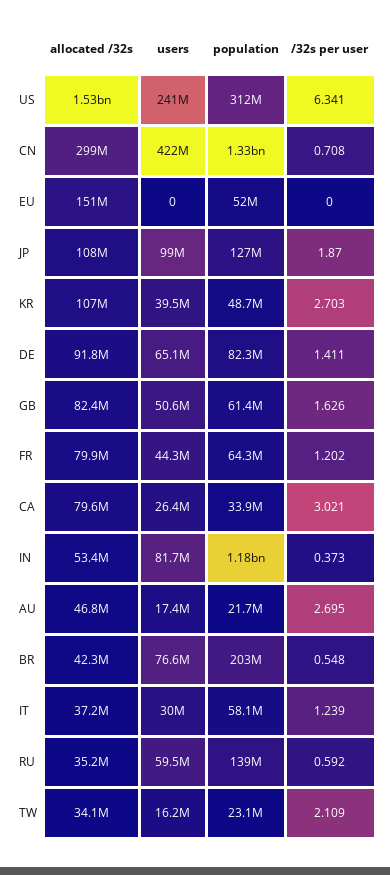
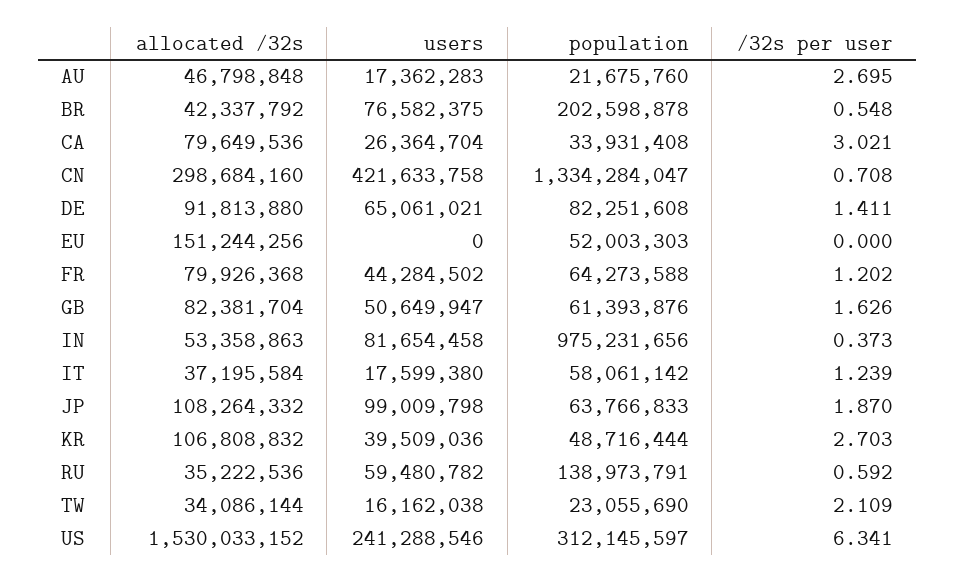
  {
    "allocated /32s": {
      "US": 1530033152,
      "CN": 298684160,
      "EU": 151244256,
      "JP": 108264332,
      "KR": 106808832,
      "DE": 91813880,
      "GB": 82381704,
      "FR": 79926368,
      "CA": 79649536,
      "IN": 53358863,
      "AU": 46798848,
      "BR": 42337792,
      "IT": 37195584,
      "RU": 35222536,
      "TW": 34086144
    },
    "users": {
      "US": 241288546,
      "CN": 421633758,
      "EU": 0,
      "JP": 99009798,
      "KR": 39509036,
      "DE": 65061021,
      "GB": 50649947,
      "FR": 44284502,
      "CA": 26364704,
      "IN": 81654458,
      "AU": 17362283,
      "BR": 76582375,
-     "IT": 30000000,
+     "IT": 17599380,
      "RU": 59480782,
      "TW": 16162038
    },
    "population": {
      "US": 312145597,
      "CN": 1334284047,
      "EU": 52003303,
-     "JP": 127000000,
+     "JP": 63766833,
      "KR": 48716444,
      "DE": 82251608,
      "GB": 61393876,
      "FR": 64273588,
      "CA": 33931408,
-     "IN": 1180000000,
+     "IN": 975231656,
      "AU": 21675760,
      "BR": 202598878,
      "IT": 58061142,
      "RU": 138973791,
      "TW": 23055690
    },
    "/32s per user": {
      "US": 6.341,
      "CN": 0.708,
      "EU": 0,
      "JP": 1.87,
      "KR": 2.703,
      "DE": 1.411,
      "GB": 1.626,
      "FR": 1.202,
      "CA": 3.021,
      "IN": 0.373,
      "AU": 2.695,
      "BR": 0.548,
      "IT": 1.239,
      "RU": 0.592,
      "TW": 2.109
    }
  }

